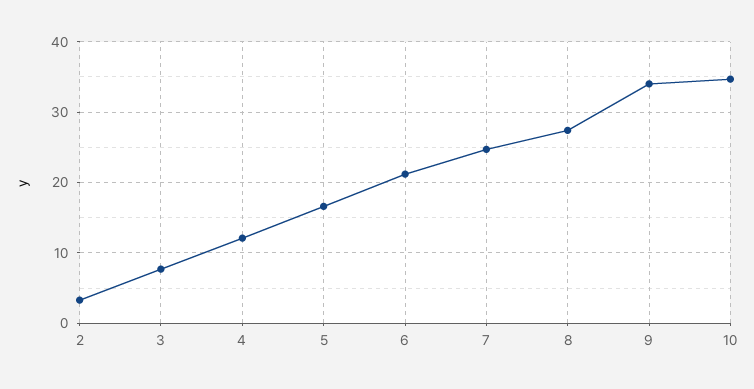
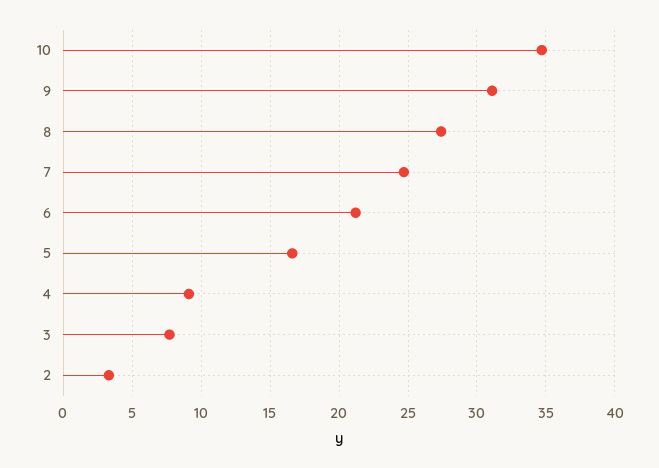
  {
    "2": 3.5,
    "3": 7.5,
-   "4": 12,
+   "4": 9,
    "5": 16.5,
    "6": 21,
    "7": 24.5,
    "8": 27.5,
-   "9": 34,
+   "9": 31,
    "10": 34.5
  }

